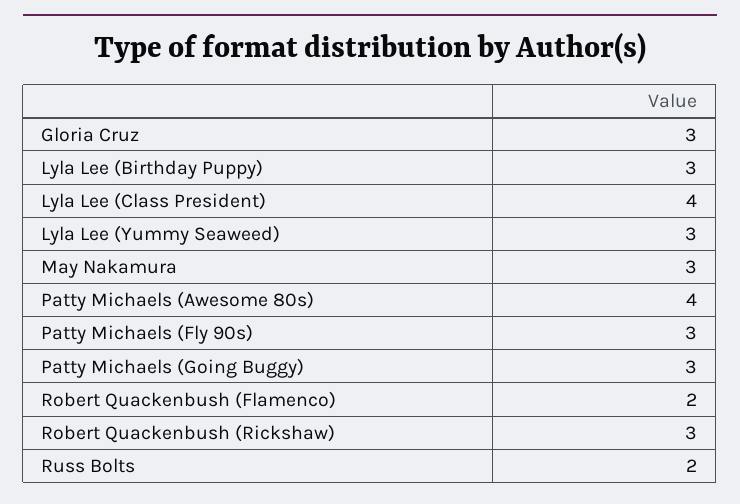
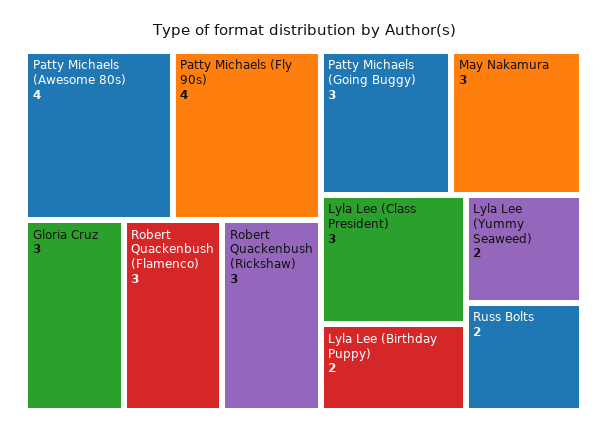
  {
    "Gloria Cruz": 3,
-   "Lyla Lee (Birthday Puppy)": 3,
+   "Lyla Lee (Birthday Puppy)": 2,
-   "Lyla Lee (Class President)": 4,
+   "Lyla Lee (Class President)": 3,
-   "Lyla Lee (Yummy Seaweed)": 3,
+   "Lyla Lee (Yummy Seaweed)": 2,
    "May Nakamura": 3,
    "Patty Michaels (Awesome 80s)": 4,
-   "Patty Michaels (Fly 90s)": 3,
+   "Patty Michaels (Fly 90s)": 4,
    "Patty Michaels (Going Buggy)": 3,
-   "Robert Quackenbush (Flamenco)": 2,
+   "Robert Quackenbush (Flamenco)": 3,
    "Robert Quackenbush (Rickshaw)": 3,
    "Russ Bolts": 2
  }

